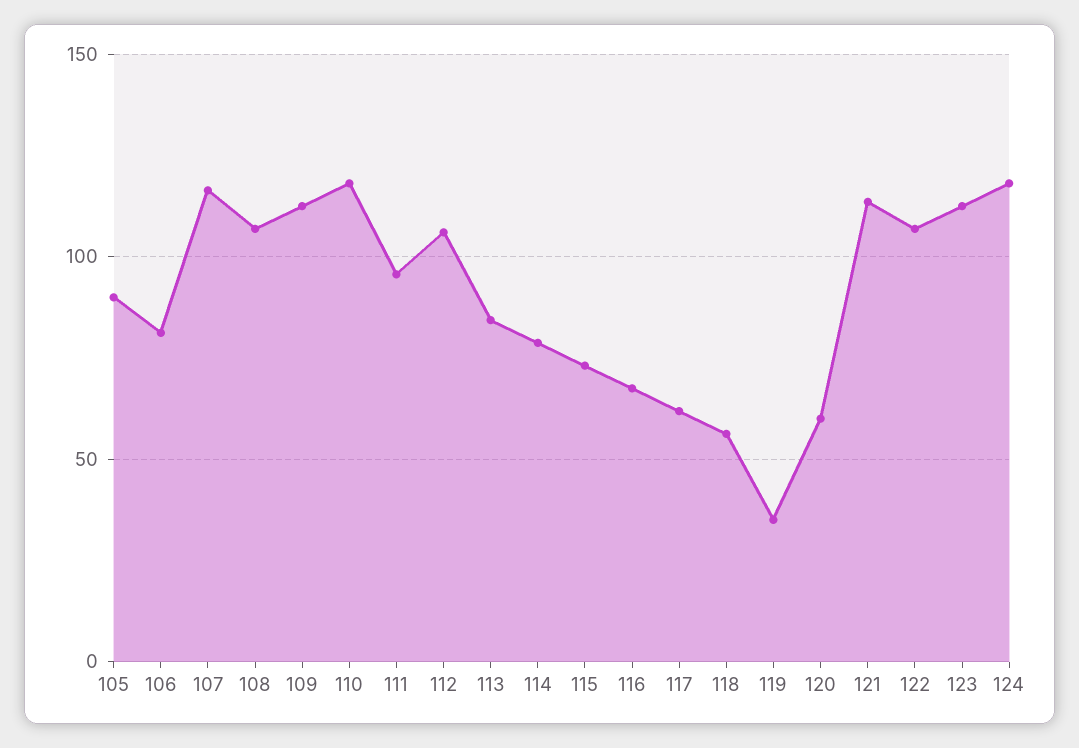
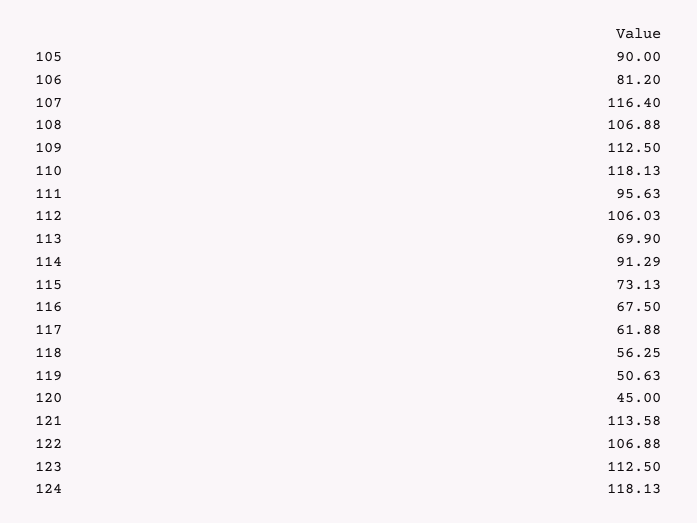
  {
    "105": 90,
    "106": 81.2,
    "107": 116.4,
    "108": 106.88,
    "109": 112.5,
    "110": 118.13,
    "111": 95.63,
    "112": 106.03,
-   "113": 85,
+   "113": 69.9,
-   "114": 80,
+   "114": 91.29,
    "115": 73.13,
    "116": 67.5,
    "117": 61.88,
    "118": 56.25,
-   "119": 35,
+   "119": 50.63,
-   "120": 60,
+   "120": 45,
    "121": 113.58,
    "122": 106.88,
    "123": 112.5,
    "124": 118.13
  }

